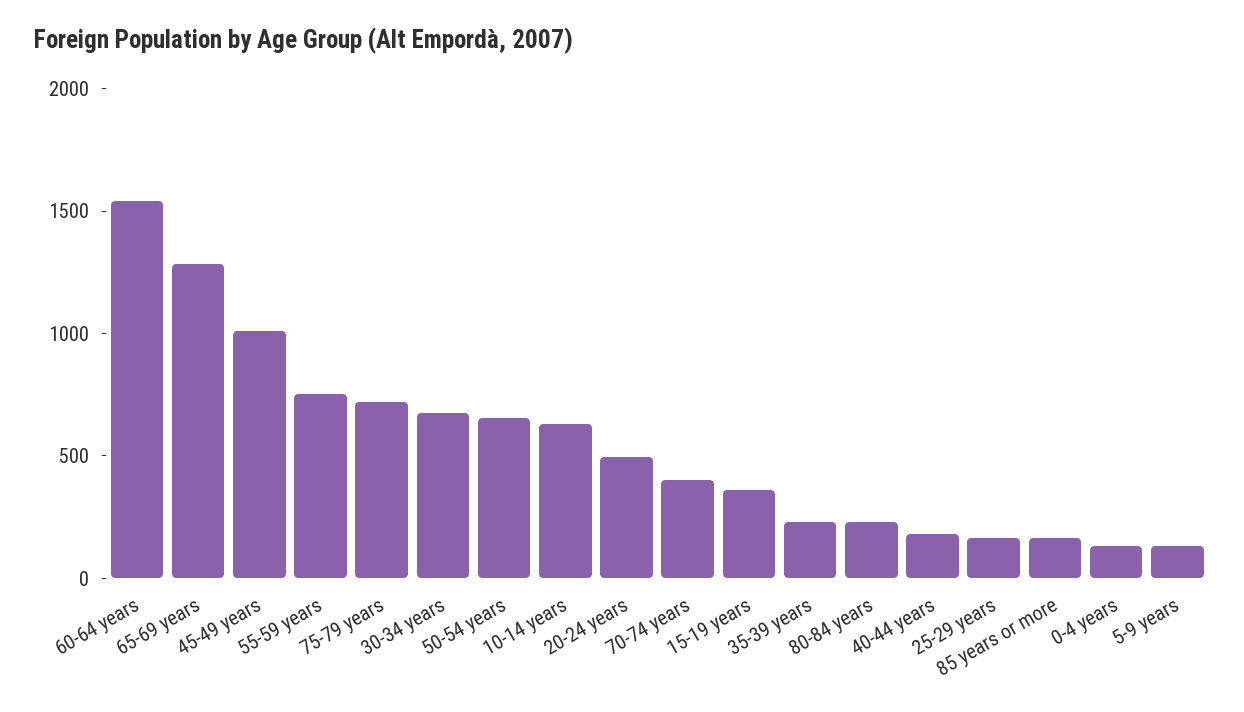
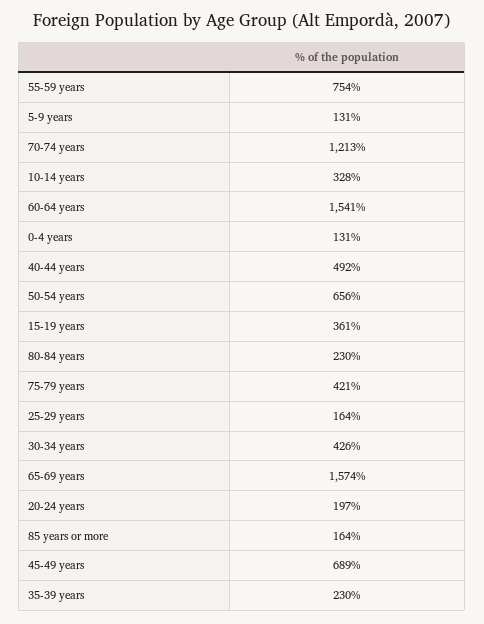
  {
    "60-64 years": 1541,
-   "65-69 years": 1300,
+   "65-69 years": 1574,
-   "45-49 years": 1000,
+   "45-49 years": 689,
    "55-59 years": 754,
-   "75-79 years": 700,
+   "75-79 years": 421,
-   "30-34 years": 700,
+   "30-34 years": 426,
    "50-54 years": 656,
-   "10-14 years": 600,
+   "10-14 years": 328,
-   "20-24 years": 500,
+   "20-24 years": 197,
-   "70-74 years": 400,
+   "70-74 years": 1213,
    "15-19 years": 361,
    "35-39 years": 230,
    "80-84 years": 230,
-   "40-44 years": 200,
+   "40-44 years": 492,
    "25-29 years": 164,
    "85 years or more": 164,
    "0-4 years": 131,
    "5-9 years": 131
  }

